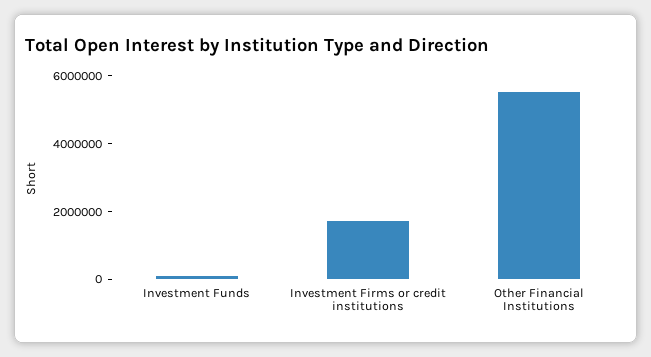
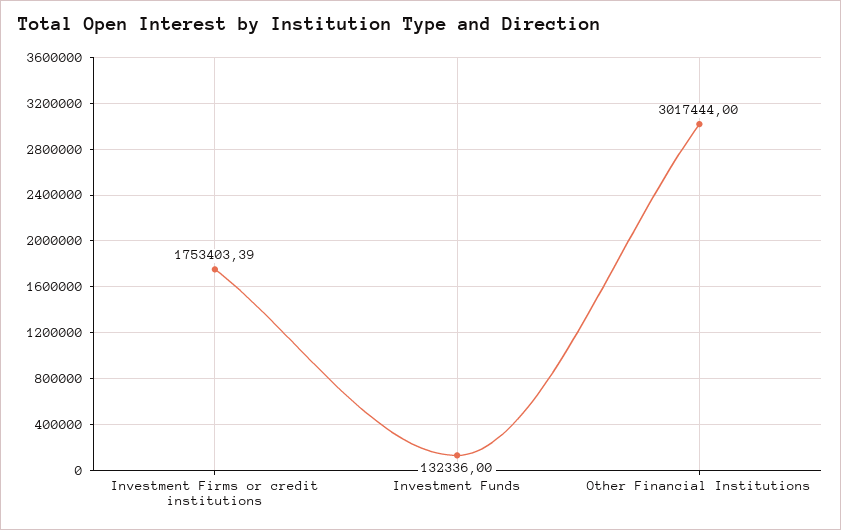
  {
    "Investment Funds": 132336,
    "Investment Firms or credit institutions": 1753403.39,
-   "Other Financial Institutions": 5500000
+   "Other Financial Institutions": 3017444
  }

